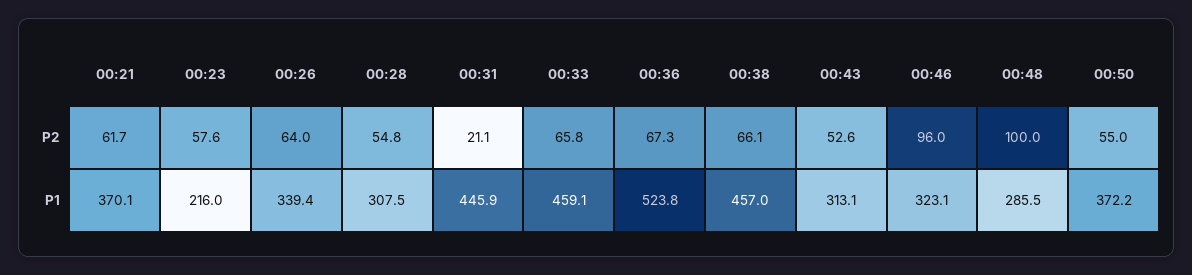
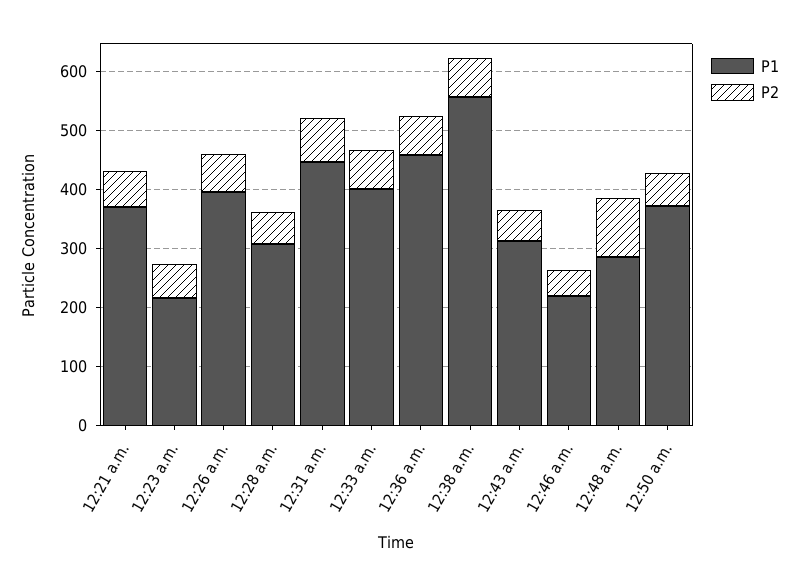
  {
    "P2": {
      "00:21": 61.7,
      "00:23": 57.6,
      "00:26": 64,
      "00:28": 54.8,
-     "00:31": 21.1,
+     "00:31": 80,
      "00:33": 65.8,
      "00:36": 67.3,
      "00:38": 66.1,
      "00:43": 52.6,
-     "00:46": 96,
+     "00:46": 40,
      "00:48": 100,
      "00:50": 55
    },
    "P1": {
      "00:21": 370.1,
      "00:23": 216,
-     "00:26": 339.4,
+     "00:26": 400,
      "00:28": 307.5,
      "00:31": 445.9,
-     "00:33": 459.1,
+     "00:33": 400,
-     "00:36": 523.8,
+     "00:36": 460,
-     "00:38": 457,
+     "00:38": 560,
      "00:43": 313.1,
-     "00:46": 323.1,
+     "00:46": 220,
      "00:48": 285.5,
      "00:50": 372.2
    }
  }

